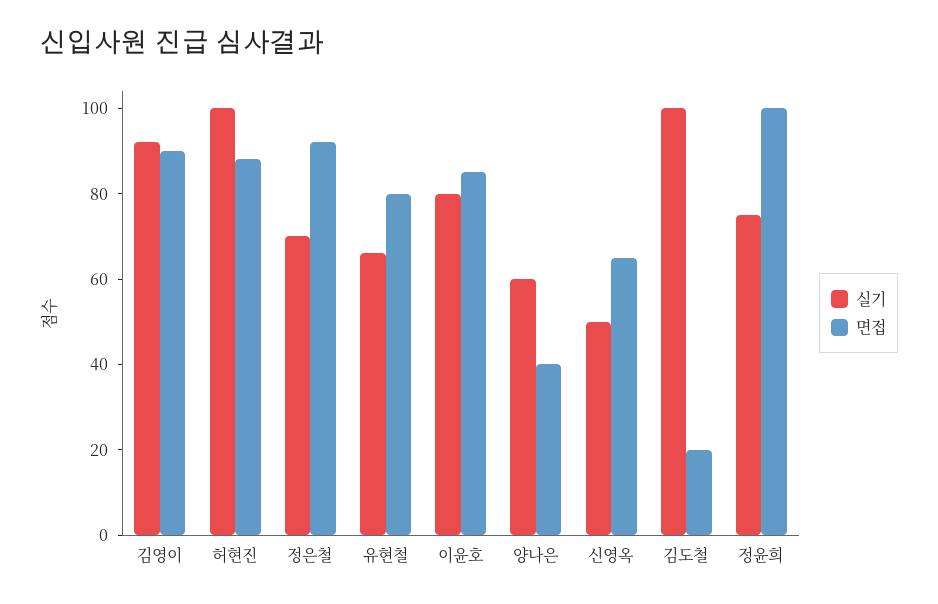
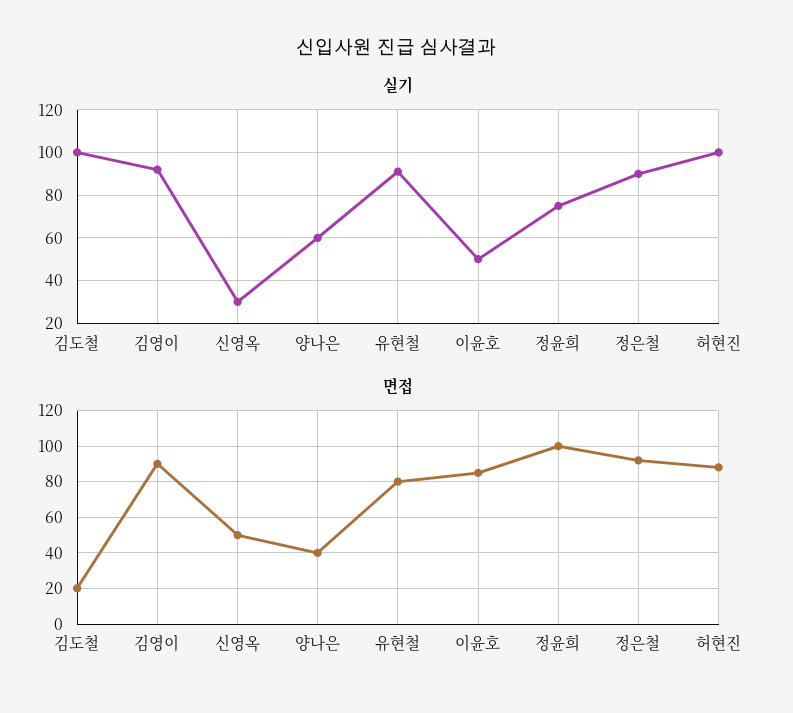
  {
    "실기": {
      "김영이": 90,
      "허현진": 100,
-     "정은철": 70,
+     "정은철": 90,
-     "유현철": 65,
+     "유현철": 90,
-     "이윤호": 80,
+     "이윤호": 50,
      "양나은": 60,
-     "신영옥": 50,
+     "신영옥": 30,
      "김도철": 100,
      "정윤희": 75
    },
    "면접": {
      "김영이": 90,
      "허현진": 90,
      "정은철": 90,
      "유현철": 80,
      "이윤호": 85,
      "양나은": 40,
-     "신영옥": 65,
+     "신영옥": 50,
      "김도철": 20,
      "정윤희": 100
    }
  }

